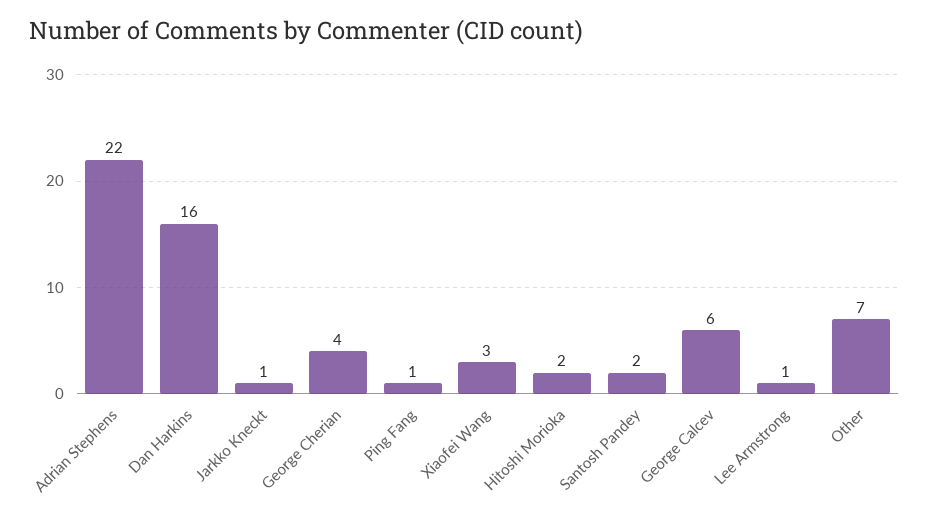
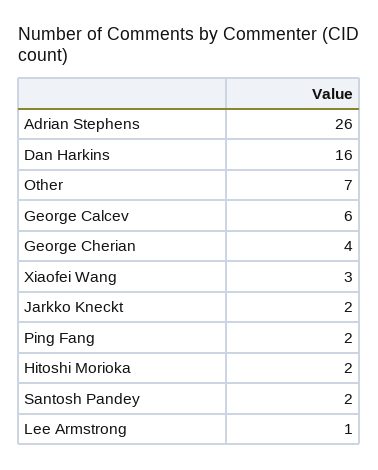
  {
-   "Adrian Stephens": 22,
+   "Adrian Stephens": 26,
    "Dan Harkins": 16,
-   "Jarkko Kneckt": 1,
+   "Jarkko Kneckt": 2,
    "George Cherian": 4,
-   "Ping Fang": 1,
+   "Ping Fang": 2,
    "Xiaofei Wang": 3,
    "Hitoshi Morioka": 2,
    "Santosh Pandey": 2,
    "George Calcev": 6,
    "Lee Armstrong": 1,
    "Other": 7
  }

